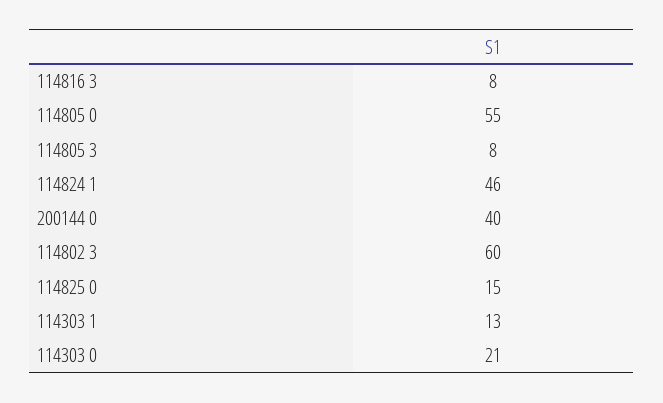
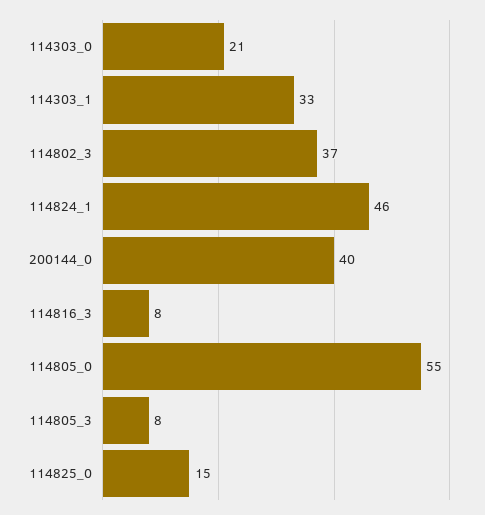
  {
    "114816 3": 8,
    "114805 0": 55,
    "114805 3": 8,
    "114824 1": 46,
    "200144 0": 40,
-   "114802 3": 60,
+   "114802 3": 37,
    "114825 0": 15,
-   "114303 1": 13,
+   "114303 1": 33,
    "114303 0": 21
  }

